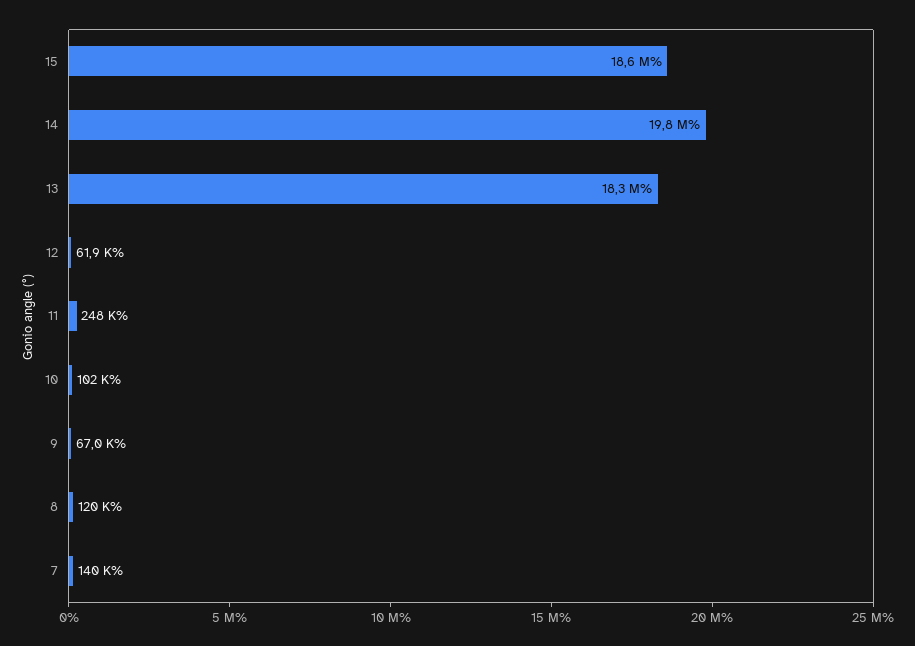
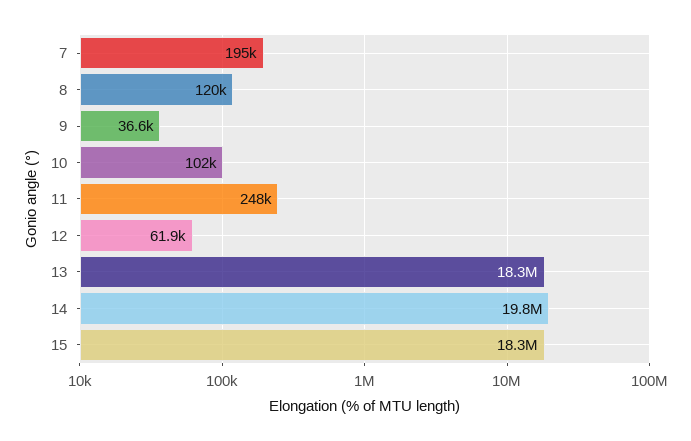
  {
-   "15": 18600000,
+   "15": 18300000,
    "14": 19800000,
    "13": 18300000,
    "12": 61900,
    "11": 248000,
    "10": 102000,
-   "9": 67000,
+   "9": 36600,
    "8": 120000,
-   "7": 140000
+   "7": 195000
  }

